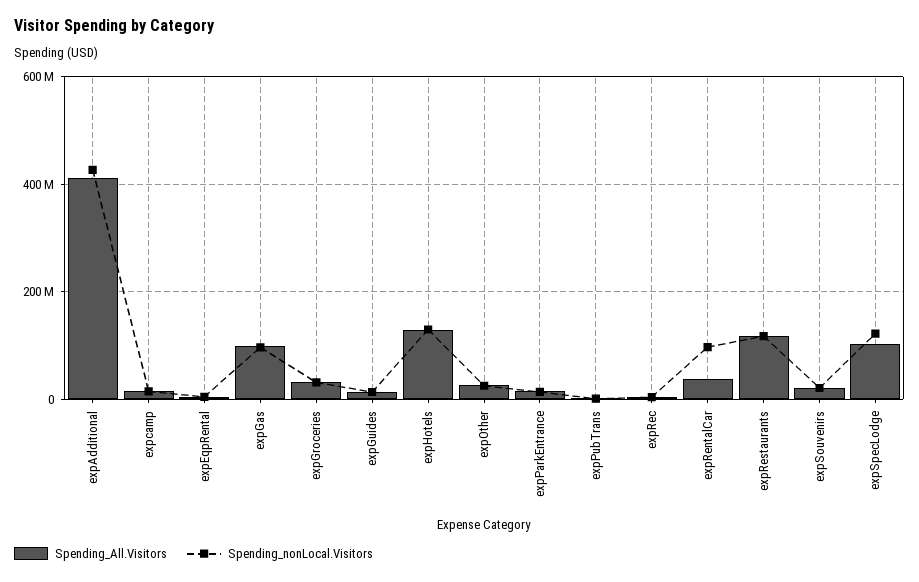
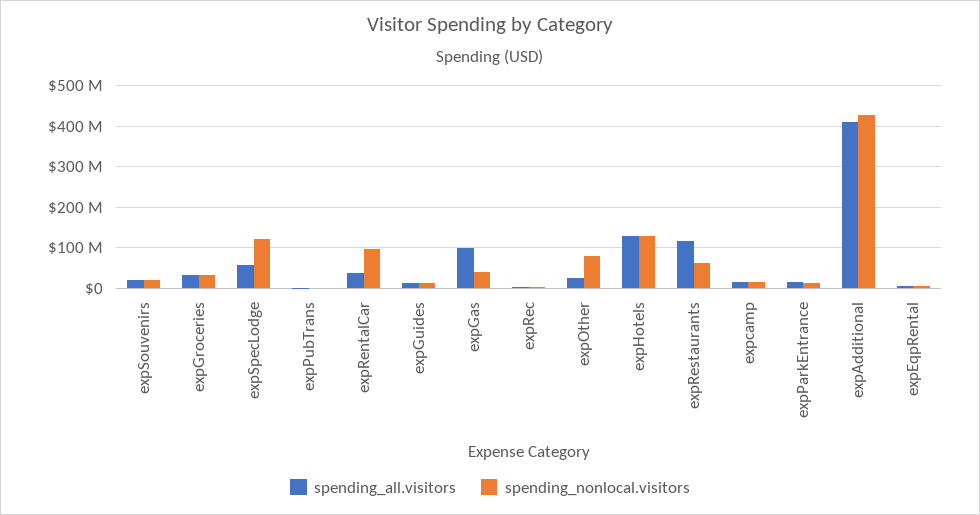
  {
    "Spending_All.Visitors": {
      "expAdditional": 420000000,
      "expcamp": 20000000,
      "expEqpRental": 0,
      "expGas": 100000000,
      "expGroceries": 40000000,
      "expGuides": 20000000,
      "expHotels": 120000000,
      "expOther": 20000000,
      "expParkEntrance": 20000000,
      "expPubTrans": 0,
      "expRec": 0,
      "expRentalCar": 40000000,
      "expRestaurants": 120000000,
      "expSouvenirs": 20000000,
-     "expSpecLodge": 100000000
+     "expSpecLodge": 60000000
    },
    "Spending_nonLocal.Visitors": {
      "expAdditional": 420000000,
      "expcamp": 20000000,
      "expEqpRental": 0,
-     "expGas": 100000000,
+     "expGas": 40000000,
      "expGroceries": 40000000,
      "expGuides": 20000000,
      "expHotels": 120000000,
-     "expOther": 20000000,
+     "expOther": 80000000,
      "expParkEntrance": 20000000,
      "expPubTrans": 0,
      "expRec": 0,
      "expRentalCar": 100000000,
-     "expRestaurants": 120000000,
+     "expRestaurants": 60000000,
      "expSouvenirs": 20000000,
      "expSpecLodge": 120000000
    }
  }

